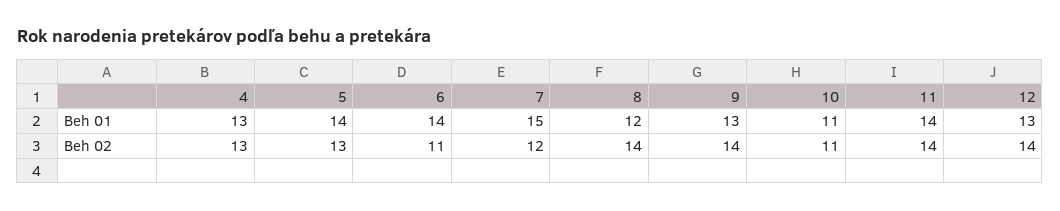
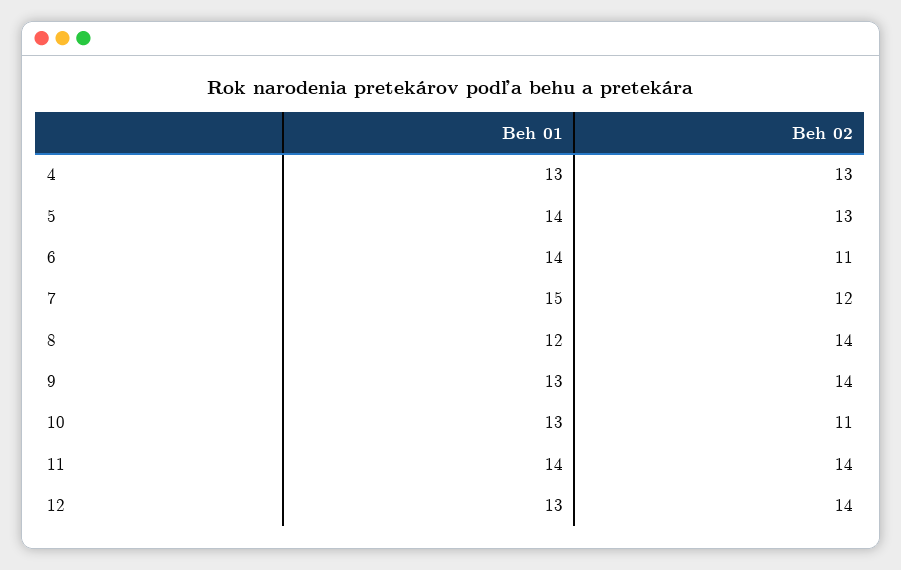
  {
    "4": {
      "Beh 01": 13,
      "Beh 02": 13
    },
    "5": {
      "Beh 01": 14,
      "Beh 02": 13
    },
    "6": {
      "Beh 01": 14,
      "Beh 02": 11
    },
    "7": {
      "Beh 01": 15,
      "Beh 02": 12
    },
    "8": {
      "Beh 01": 12,
      "Beh 02": 14
    },
    "9": {
      "Beh 01": 13,
      "Beh 02": 14
    },
    "10": {
-     "Beh 01": 11,
+     "Beh 01": 13,
      "Beh 02": 11
    },
    "11": {
      "Beh 01": 14,
      "Beh 02": 14
    },
    "12": {
      "Beh 01": 13,
      "Beh 02": 14
    }
  }

